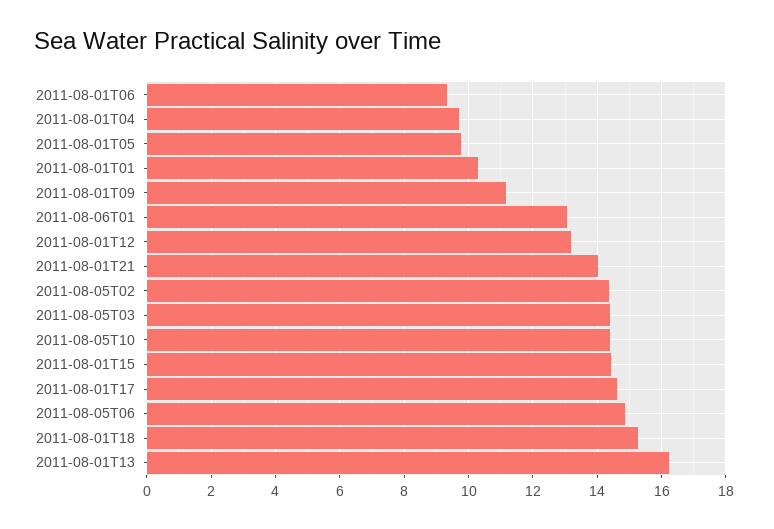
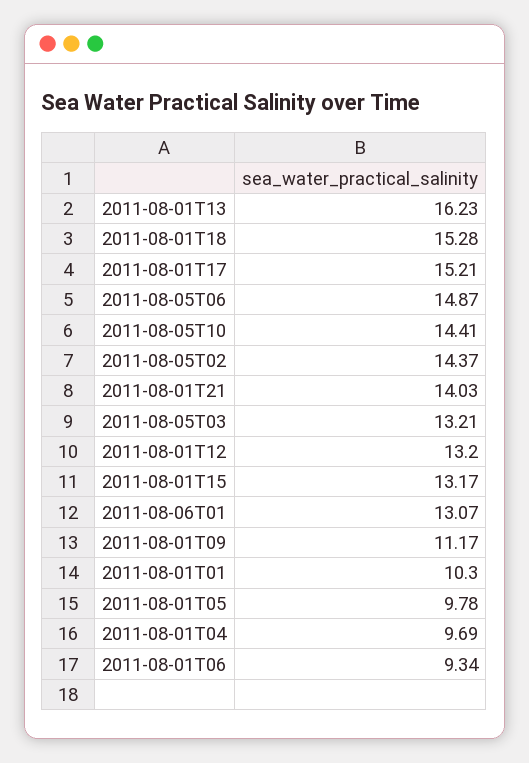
  {
    "2011-08-01T06": 9.34,
    "2011-08-01T04": 9.69,
    "2011-08-01T05": 9.78,
    "2011-08-01T01": 10.3,
    "2011-08-01T09": 11.17,
    "2011-08-06T01": 13.07,
    "2011-08-01T12": 13.2,
    "2011-08-01T21": 14.03,
    "2011-08-05T02": 14.37,
-   "2011-08-05T03": 14.4,
+   "2011-08-05T03": 13.21,
    "2011-08-05T10": 14.41,
-   "2011-08-01T15": 14.4,
+   "2011-08-01T15": 13.17,
-   "2011-08-01T17": 14.6,
+   "2011-08-01T17": 15.21,
    "2011-08-05T06": 14.87,
    "2011-08-01T18": 15.28,
    "2011-08-01T13": 16.23
  }

